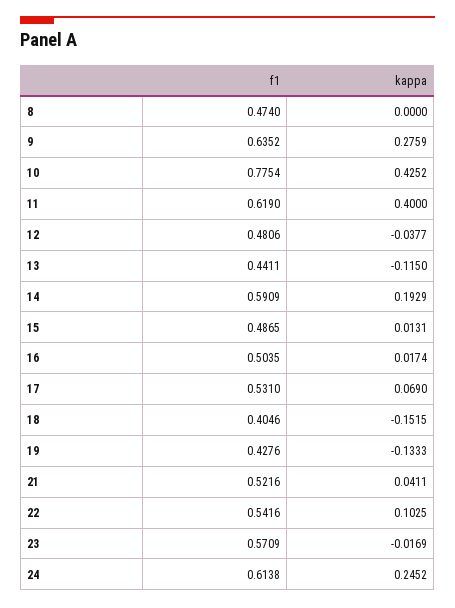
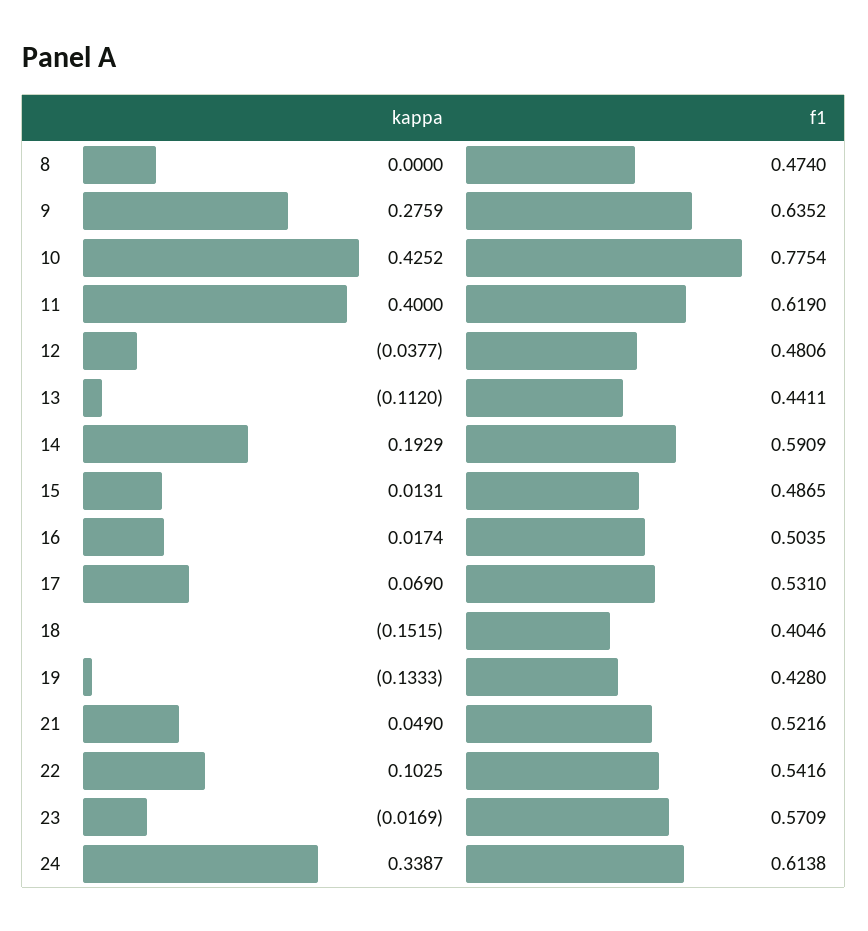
  {
    "f1": {
      "8": 0.474,
      "9": 0.6352,
      "10": 0.7754,
      "11": 0.619,
      "12": 0.4806,
      "13": 0.4411,
      "14": 0.5909,
      "15": 0.4865,
      "16": 0.5035,
      "17": 0.531,
      "18": 0.4046,
-     "19": 0.4276,
+     "19": 0.428,
      "21": 0.5216,
      "22": 0.5416,
      "23": 0.5709,
      "24": 0.6138
    },
    "kappa": {
      "8": 0,
      "9": 0.2759,
      "10": 0.4252,
      "11": 0.4,
      "12": -0.0377,
-     "13": -0.115,
+     "13": -0.112,
      "14": 0.1929,
      "15": 0.0131,
      "16": 0.0174,
      "17": 0.069,
      "18": -0.1515,
      "19": -0.1333,
-     "21": 0.0411,
+     "21": 0.049,
      "22": 0.1025,
      "23": -0.0169,
-     "24": 0.2452
+     "24": 0.3387
    }
  }

